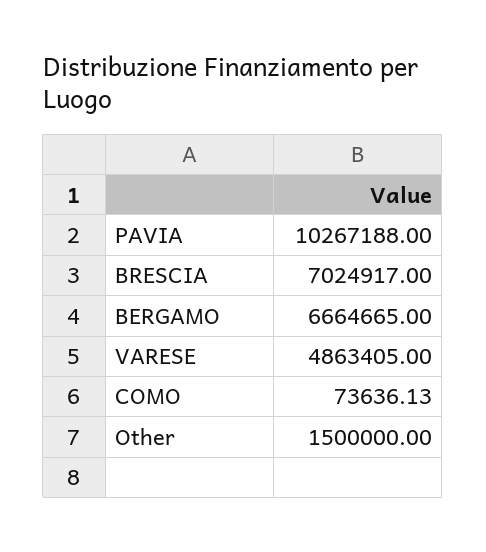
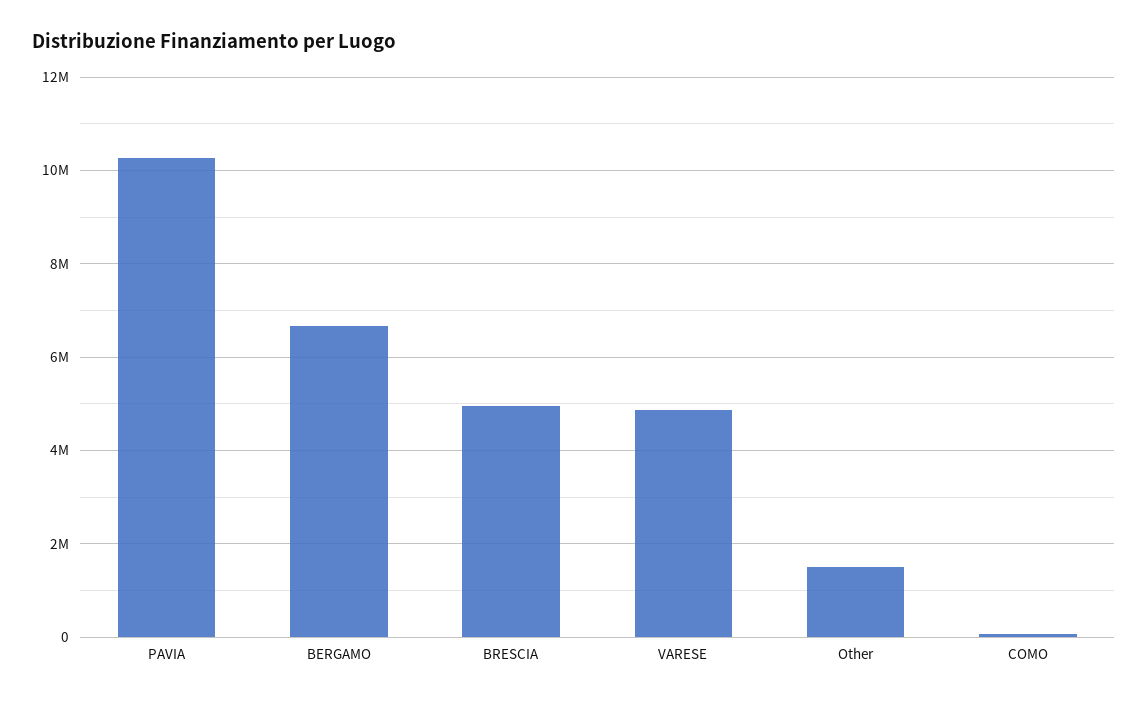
  {
    "PAVIA": 10267188,
-   "BRESCIA": 7024917,
+   "BRESCIA": 5000000,
    "BERGAMO": 6664665,
    "VARESE": 4863405,
    "COMO": 73636.13,
    "Other": 1500000
  }

